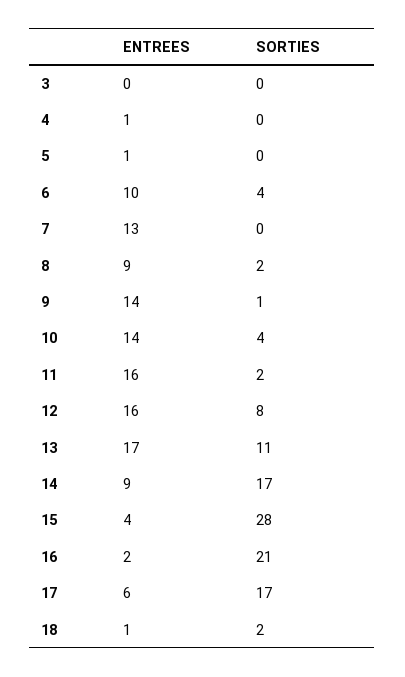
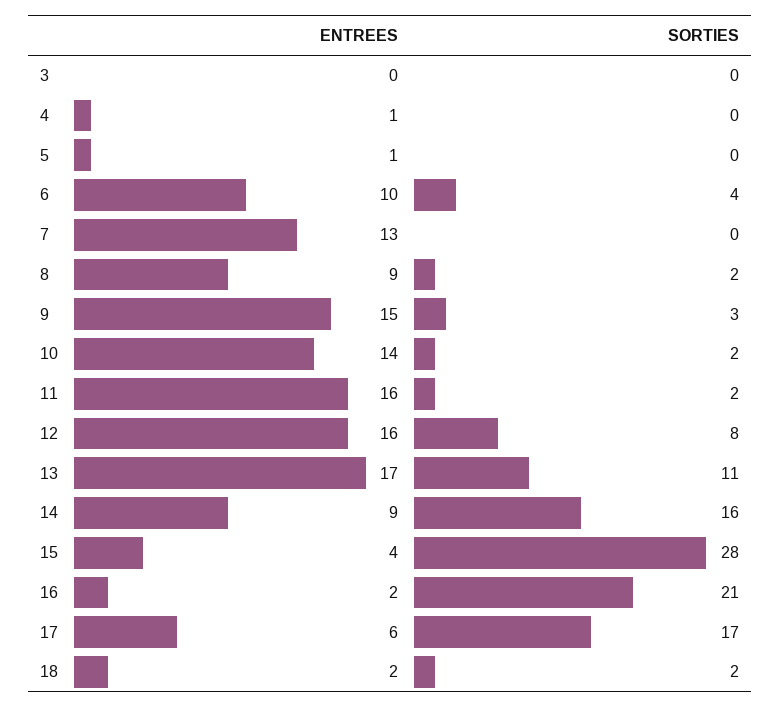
  {
    "ENTREES": {
      "3": 0,
      "4": 1,
      "5": 1,
      "6": 10,
      "7": 13,
      "8": 9,
-     "9": 14,
+     "9": 15,
      "10": 14,
      "11": 16,
      "12": 16,
      "13": 17,
      "14": 9,
      "15": 4,
      "16": 2,
      "17": 6,
-     "18": 1
+     "18": 2
    },
    "SORTIES": {
      "3": 0,
      "4": 0,
      "5": 0,
      "6": 4,
      "7": 0,
      "8": 2,
-     "9": 1,
+     "9": 3,
-     "10": 4,
+     "10": 2,
      "11": 2,
      "12": 8,
      "13": 11,
-     "14": 17,
+     "14": 16,
      "15": 28,
      "16": 21,
      "17": 17,
      "18": 2
    }
  }

